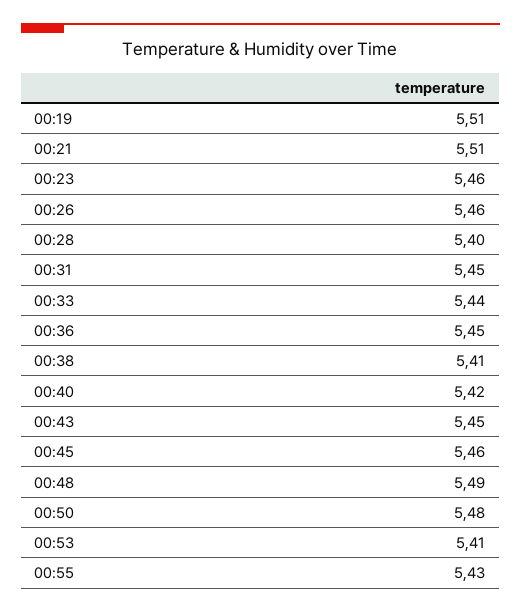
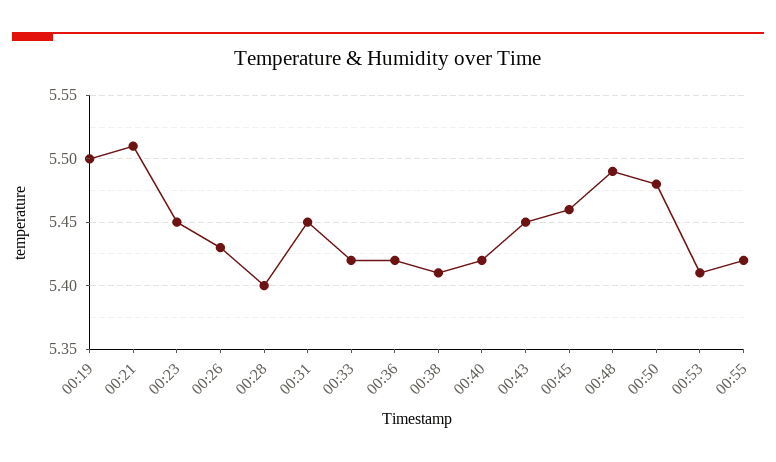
  {
-   "00:19": 5.51,
+   "00:19": 5.5,
    "00:21": 5.51,
-   "00:23": 5.46,
+   "00:23": 5.45,
-   "00:26": 5.46,
+   "00:26": 5.43,
    "00:28": 5.4,
    "00:31": 5.45,
-   "00:33": 5.44,
+   "00:33": 5.42,
-   "00:36": 5.45,
+   "00:36": 5.42,
    "00:38": 5.41,
    "00:40": 5.42,
    "00:43": 5.45,
    "00:45": 5.46,
    "00:48": 5.49,
    "00:50": 5.48,
    "00:53": 5.41,
-   "00:55": 5.43
+   "00:55": 5.42
  }

